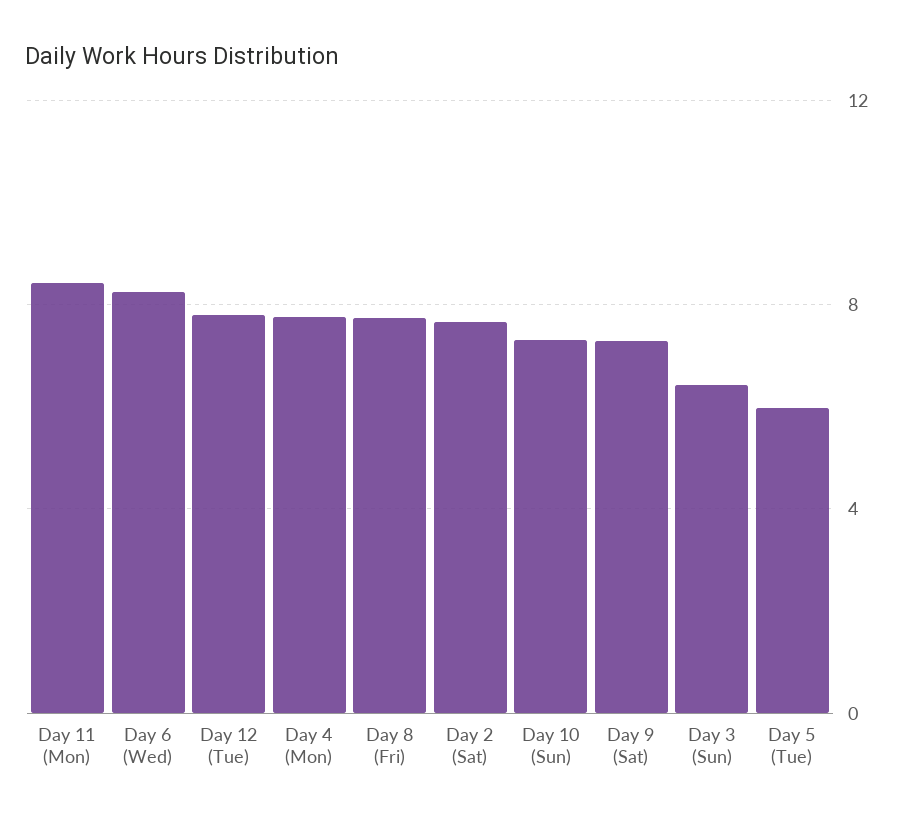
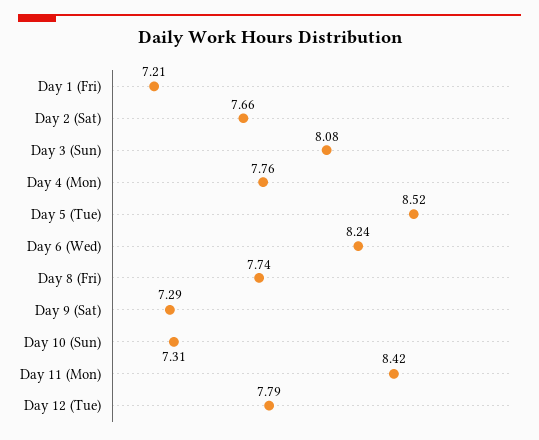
  {
    "Day 11 (Mon)": 8.42,
    "Day 6 (Wed)": 8.24,
    "Day 12 (Tue)": 7.79,
    "Day 4 (Mon)": 7.76,
    "Day 8 (Fri)": 7.74,
    "Day 2 (Sat)": 7.66,
    "Day 10 (Sun)": 7.31,
    "Day 9 (Sat)": 7.29,
-   "Day 3 (Sun)": 6.5,
+   "Day 3 (Sun)": 8.08,
-   "Day 5 (Tue)": 6
+   "Day 5 (Tue)": 8.52,
+   "Day 1 (Fri)": 7.21
  }

